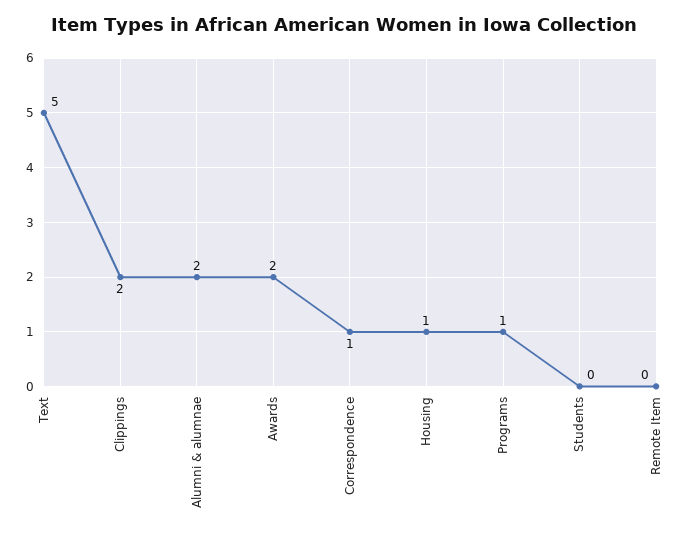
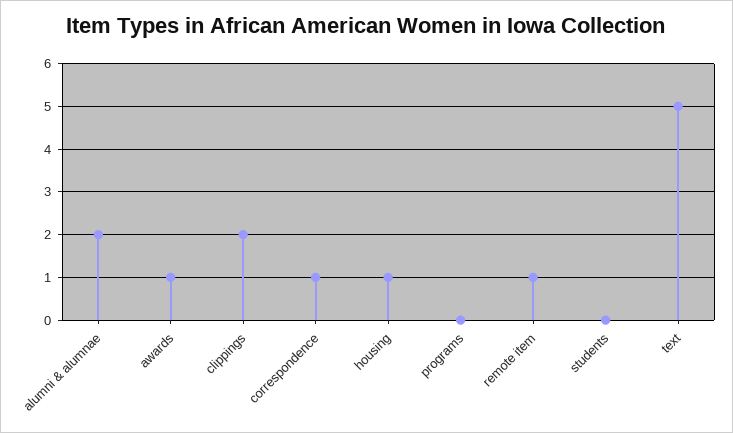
  {
    "Text": 5,
    "Clippings": 2,
    "Alumni & alumnae": 2,
-   "Awards": 2,
+   "Awards": 1,
    "Correspondence": 1,
    "Housing": 1,
-   "Programs": 1,
+   "Programs": 0,
    "Students": 0,
-   "Remote Item": 0
+   "Remote Item": 1
  }

